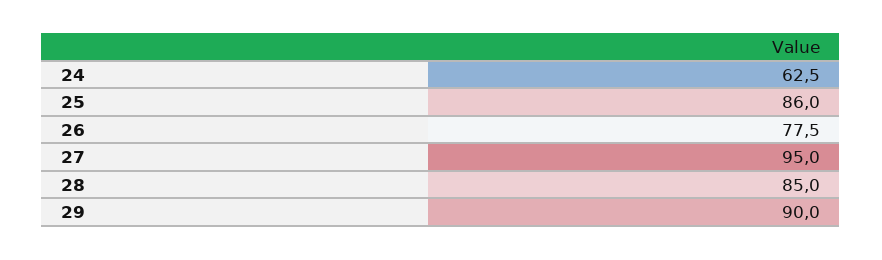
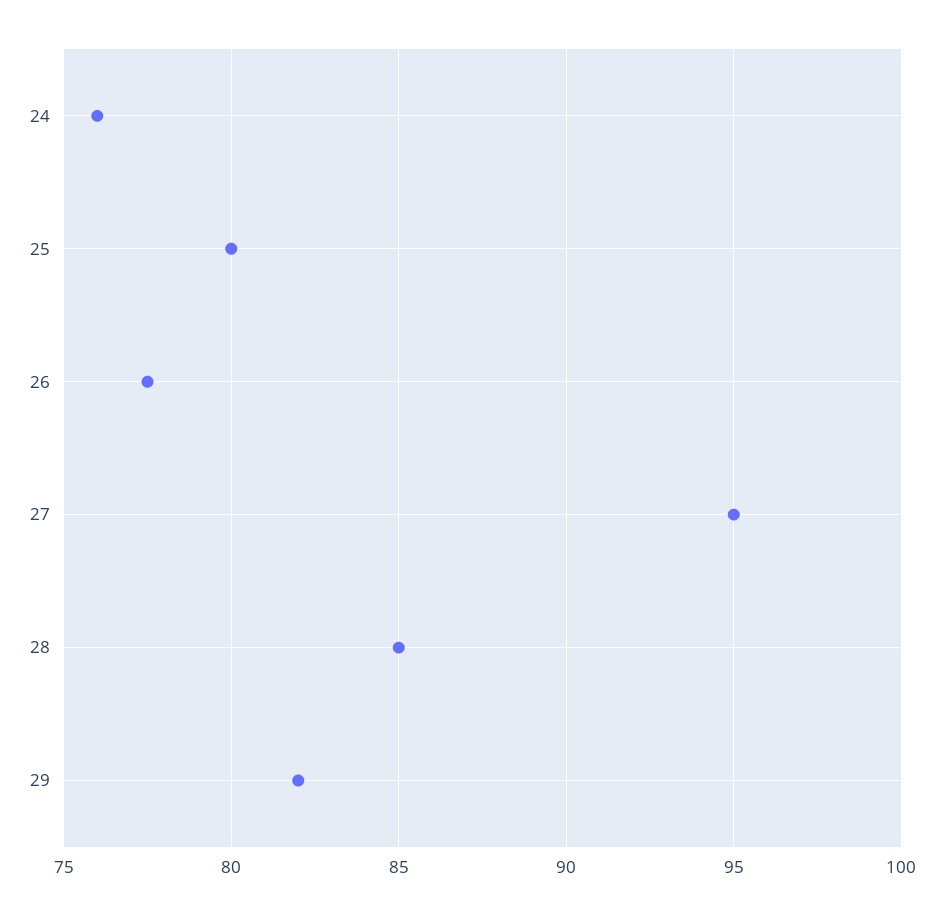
  {
-   "24": 62.5,
+   "24": 76,
-   "25": 86,
+   "25": 80,
    "26": 77.5,
    "27": 95,
    "28": 85,
-   "29": 90
+   "29": 82
  }

